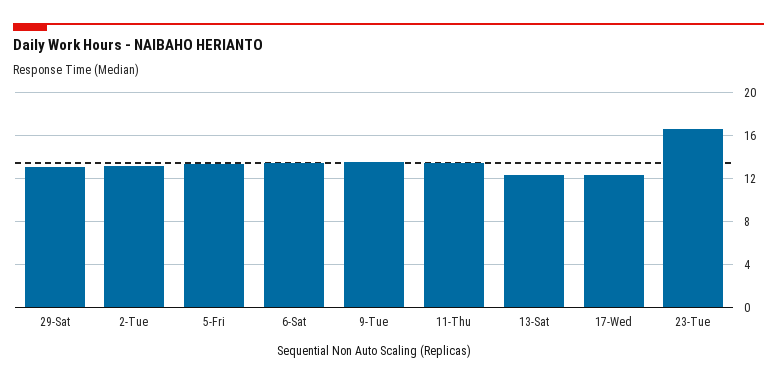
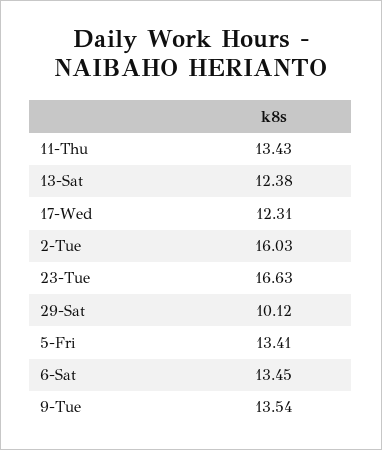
  {
-   "29-Sat": 13,
+   "29-Sat": 10.12,
-   "2-Tue": 13,
+   "2-Tue": 16.03,
    "5-Fri": 13.41,
    "6-Sat": 13.45,
    "9-Tue": 13.54,
    "11-Thu": 13.43,
    "13-Sat": 12.38,
    "17-Wed": 12.31,
    "23-Tue": 16.63
  }

